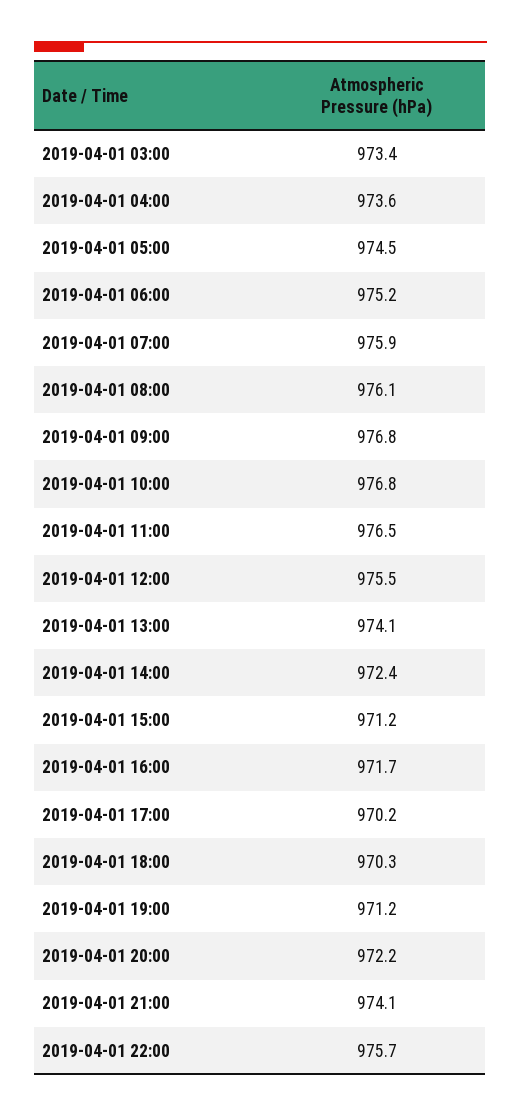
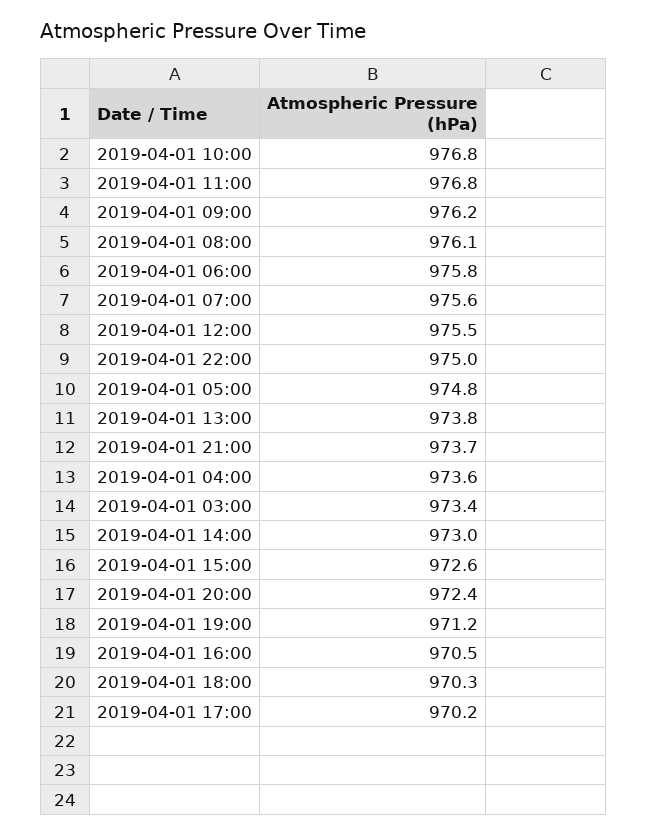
  {
    "2019-04-01 03:00": 973.4,
    "2019-04-01 04:00": 973.6,
-   "2019-04-01 05:00": 974.5,
+   "2019-04-01 05:00": 974.8,
-   "2019-04-01 06:00": 975.2,
+   "2019-04-01 06:00": 975.8,
-   "2019-04-01 07:00": 975.9,
+   "2019-04-01 07:00": 975.6,
    "2019-04-01 08:00": 976.1,
-   "2019-04-01 09:00": 976.8,
+   "2019-04-01 09:00": 976.2,
    "2019-04-01 10:00": 976.8,
-   "2019-04-01 11:00": 976.5,
+   "2019-04-01 11:00": 976.8,
    "2019-04-01 12:00": 975.5,
-   "2019-04-01 13:00": 974.1,
+   "2019-04-01 13:00": 973.8,
-   "2019-04-01 14:00": 972.4,
+   "2019-04-01 14:00": 973,
-   "2019-04-01 15:00": 971.2,
+   "2019-04-01 15:00": 972.6,
-   "2019-04-01 16:00": 971.7,
+   "2019-04-01 16:00": 970.5,
    "2019-04-01 17:00": 970.2,
    "2019-04-01 18:00": 970.3,
    "2019-04-01 19:00": 971.2,
-   "2019-04-01 20:00": 972.2,
+   "2019-04-01 20:00": 972.4,
-   "2019-04-01 21:00": 974.1,
+   "2019-04-01 21:00": 973.7,
-   "2019-04-01 22:00": 975.7
+   "2019-04-01 22:00": 975
  }

